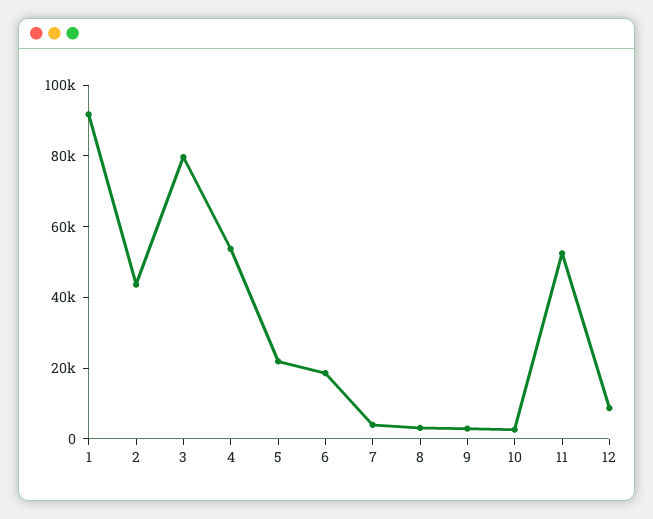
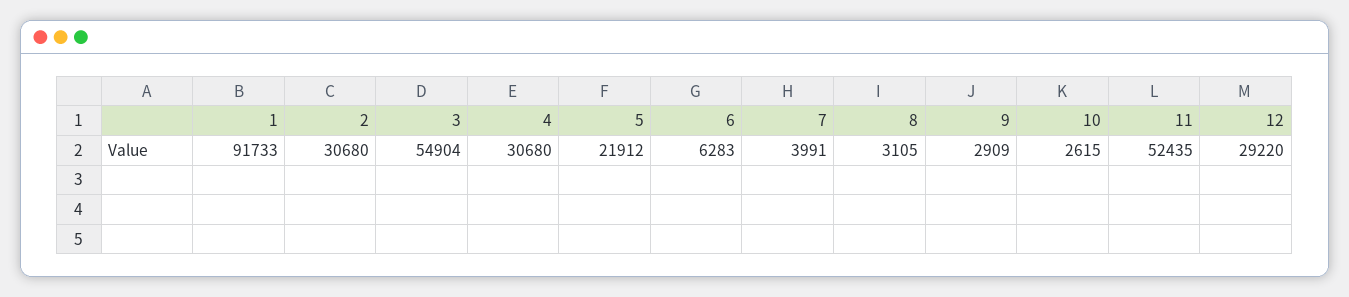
  {
    "1": 91733,
-   "2": 45000,
+   "2": 30680,
-   "3": 80000,
+   "3": 54904,
-   "4": 55000,
+   "4": 30680,
    "5": 21912,
-   "6": 20000,
+   "6": 6283,
    "7": 3991,
    "8": 3105,
    "9": 2909,
    "10": 2615,
    "11": 52435,
-   "12": 10000
+   "12": 29220
  }

